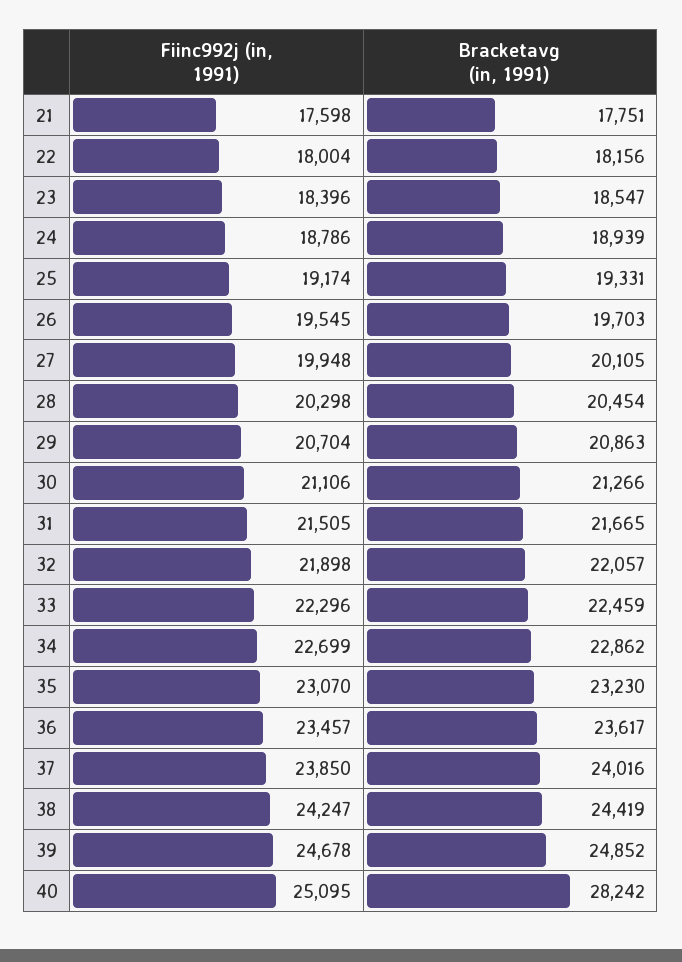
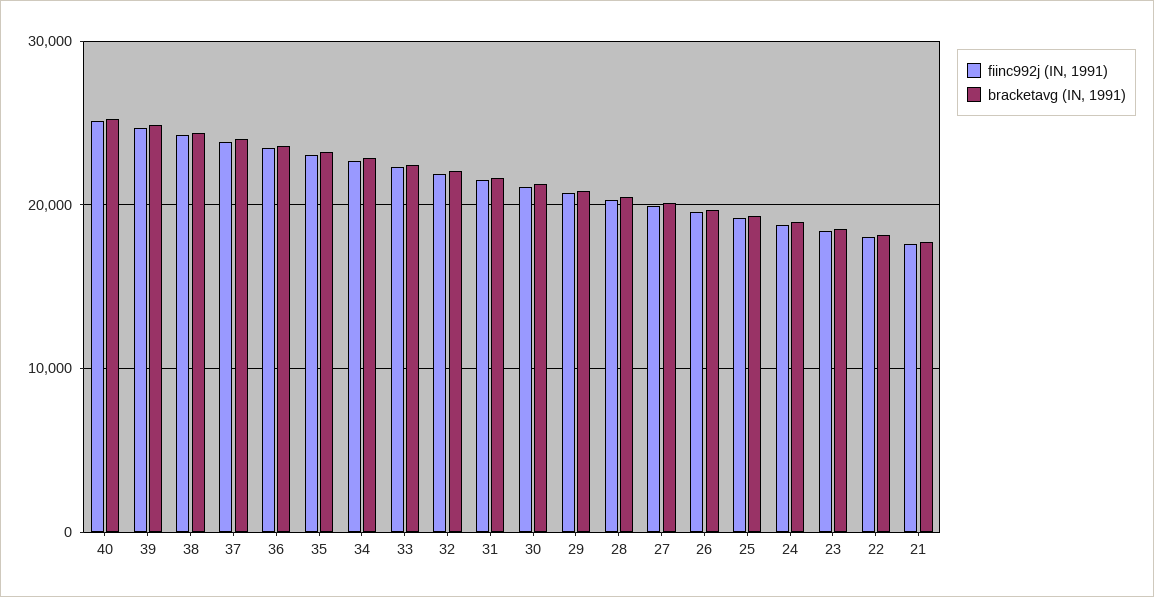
  {
    "Fiinc992j (in, 1991)": {
      "21": 17598,
      "22": 18004,
      "23": 18396,
      "24": 18786,
      "25": 19174,
      "26": 19545,
      "27": 19948,
      "28": 20298,
      "29": 20704,
      "30": 21106,
      "31": 21505,
      "32": 21898,
      "33": 22296,
      "34": 22699,
      "35": 23070,
      "36": 23457,
      "37": 23850,
      "38": 24247,
      "39": 24678,
      "40": 25095
    },
    "Bracketavg (in, 1991)": {
      "21": 17751,
      "22": 18156,
      "23": 18547,
      "24": 18939,
      "25": 19331,
      "26": 19703,
      "27": 20105,
      "28": 20454,
      "29": 20863,
      "30": 21266,
      "31": 21665,
      "32": 22057,
      "33": 22459,
      "34": 22862,
      "35": 23230,
      "36": 23617,
      "37": 24016,
      "38": 24419,
      "39": 24852,
-     "40": 28242
+     "40": 25000
    }
  }

